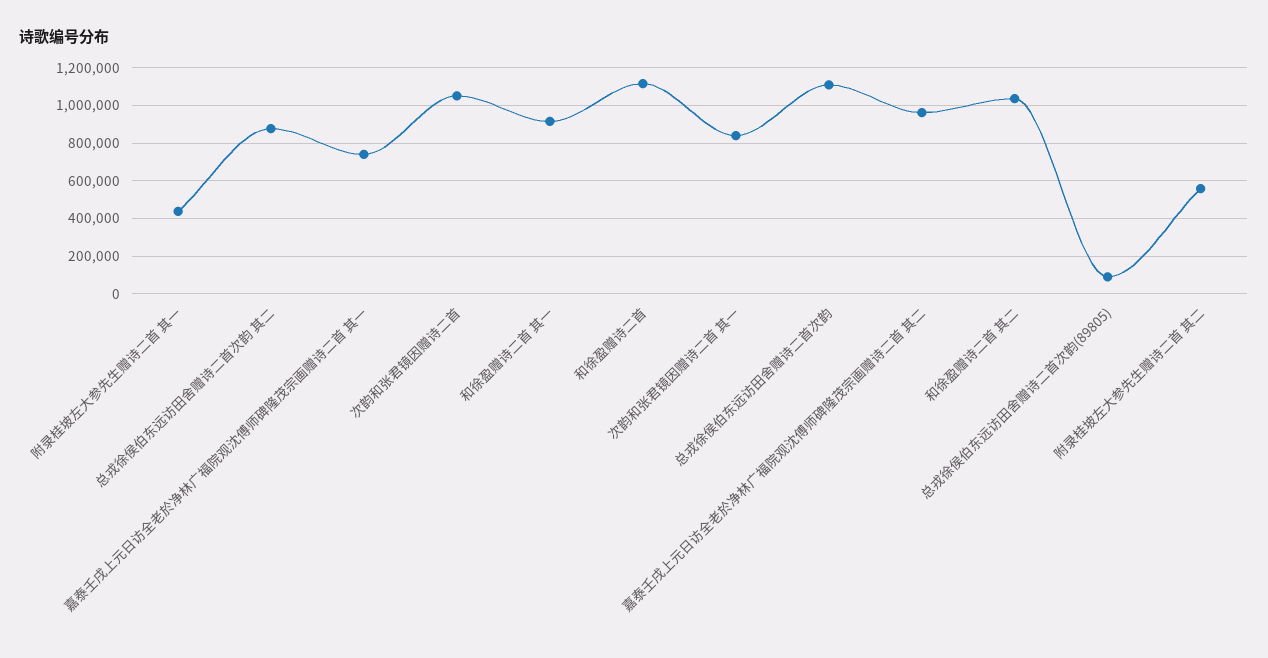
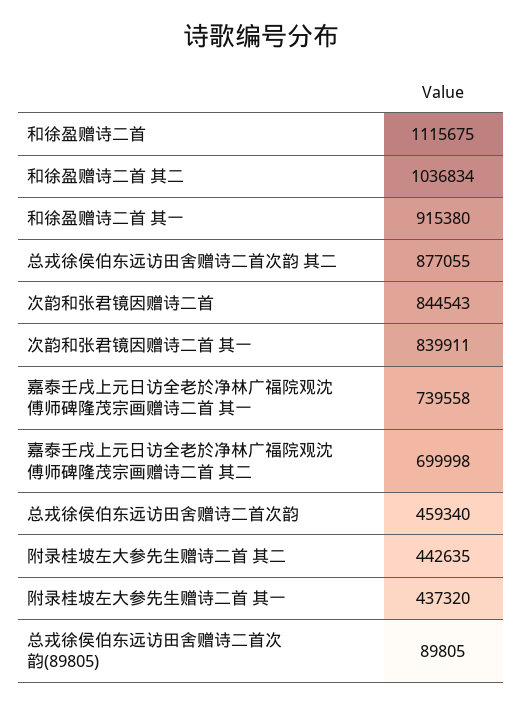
  {
    "附录桂坡左大参先生赠诗二首 其一": 437320,
    "总戎徐侯伯东远访田舍赠诗二首次韵 其二": 877055,
    "嘉泰壬戌上元日访全老於净林广福院观沈傅师碑隆茂宗画赠诗二首 其一": 739558,
-   "次韵和张君镜因赠诗二首": 1050000,
+   "次韵和张君镜因赠诗二首": 844543,
    "和徐盈赠诗二首 其一": 915380,
    "和徐盈赠诗二首": 1115675,
    "次韵和张君镜因赠诗二首 其一": 839911,
-   "总戎徐侯伯东远访田舍赠诗二首次韵": 1100000,
+   "总戎徐侯伯东远访田舍赠诗二首次韵": 459340,
-   "嘉泰壬戌上元日访全老於净林广福院观沈傅师碑隆茂宗画赠诗二首 其二": 950000,
+   "嘉泰壬戌上元日访全老於净林广福院观沈傅师碑隆茂宗画赠诗二首 其二": 699998,
    "和徐盈赠诗二首 其二": 1036834,
    "总戎徐侯伯东远访田舍赠诗二首次韵(89805)": 89805,
-   "附录桂坡左大参先生赠诗二首 其二": 550000
+   "附录桂坡左大参先生赠诗二首 其二": 442635
  }

